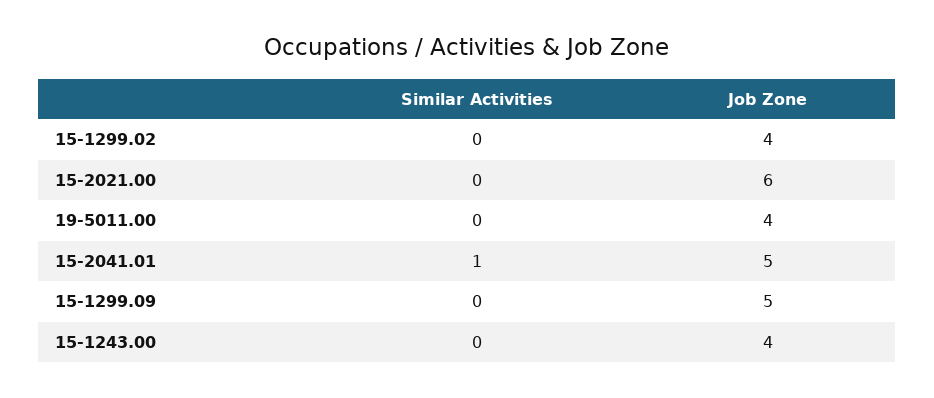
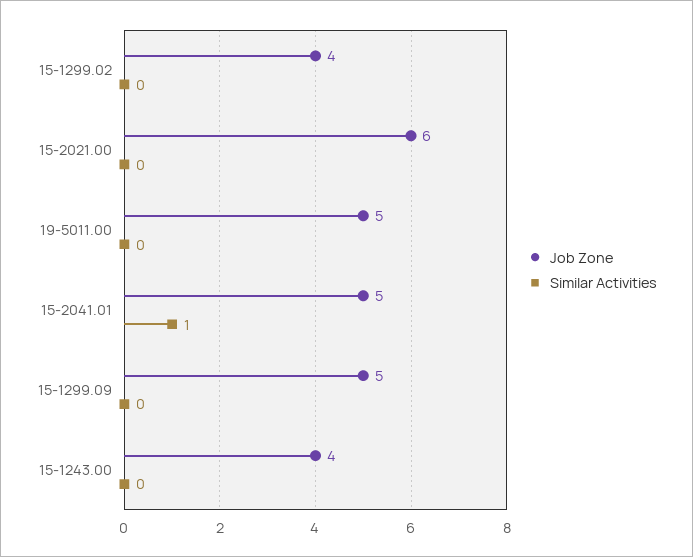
  {
    "Similar Activities": {
      "15-1299.02": 0,
      "15-2021.00": 0,
      "19-5011.00": 0,
      "15-2041.01": 1,
      "15-1299.09": 0,
      "15-1243.00": 0
    },
    "Job Zone": {
      "15-1299.02": 4,
      "15-2021.00": 6,
-     "19-5011.00": 4,
+     "19-5011.00": 5,
      "15-2041.01": 5,
      "15-1299.09": 5,
      "15-1243.00": 4
    }
  }

